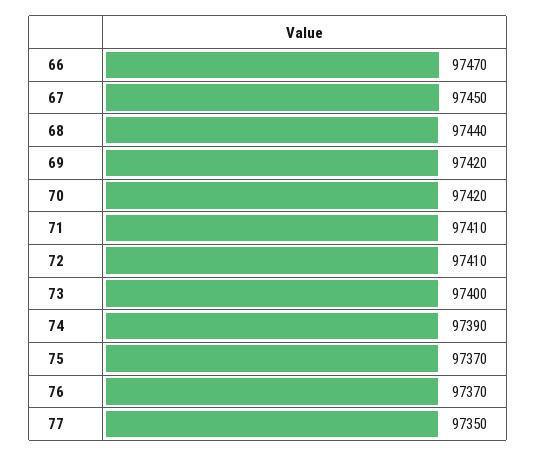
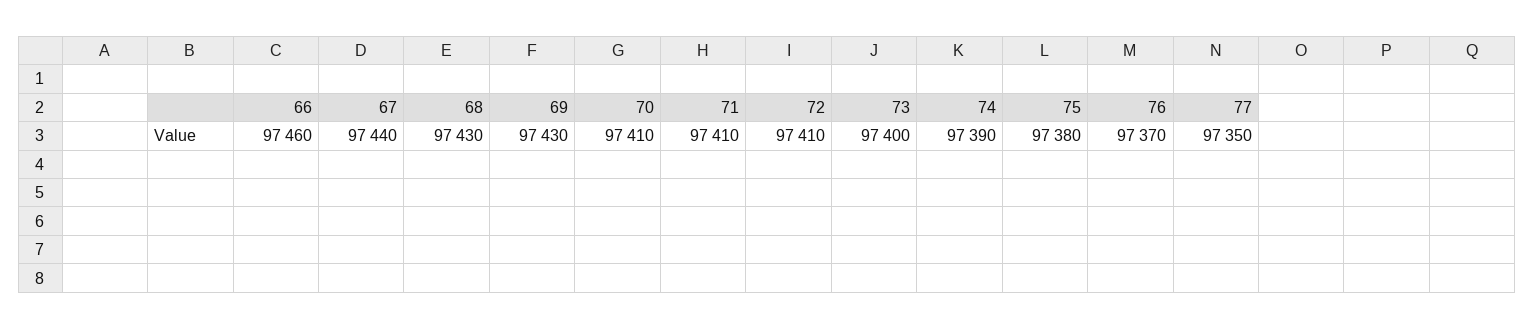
  {
-   "66": 97470,
+   "66": 97460,
-   "67": 97450,
+   "67": 97440,
-   "68": 97440,
+   "68": 97430,
-   "69": 97420,
+   "69": 97430,
-   "70": 97420,
+   "70": 97410,
    "71": 97410,
    "72": 97410,
    "73": 97400,
    "74": 97390,
-   "75": 97370,
+   "75": 97380,
    "76": 97370,
    "77": 97350
  }

